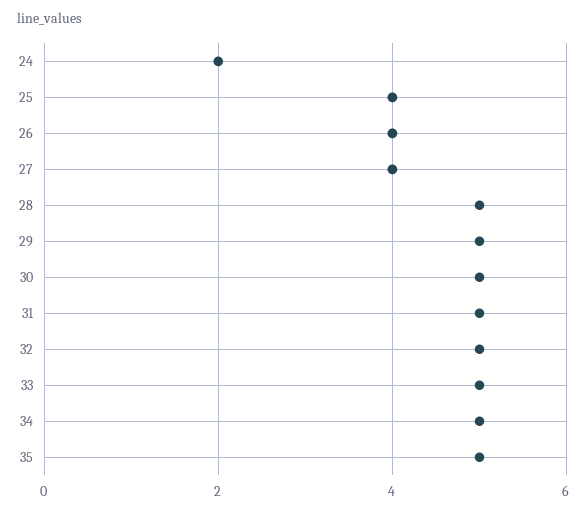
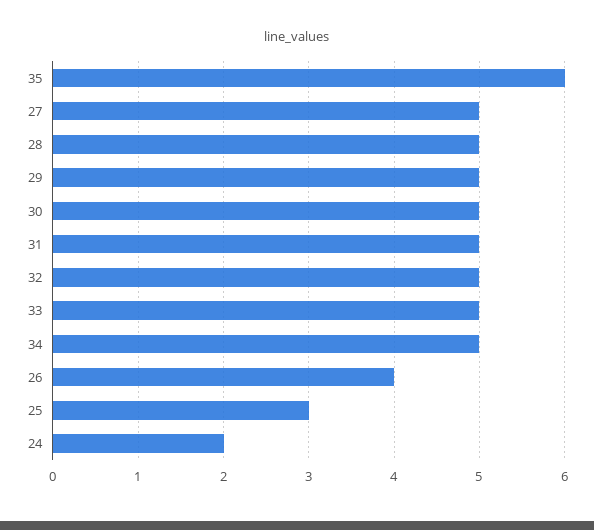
  {
    "24": 2,
-   "25": 4,
+   "25": 3,
    "26": 4,
-   "27": 4,
+   "27": 5,
    "28": 5,
    "29": 5,
    "30": 5,
    "31": 5,
    "32": 5,
    "33": 5,
    "34": 5,
-   "35": 5
+   "35": 6
  }

